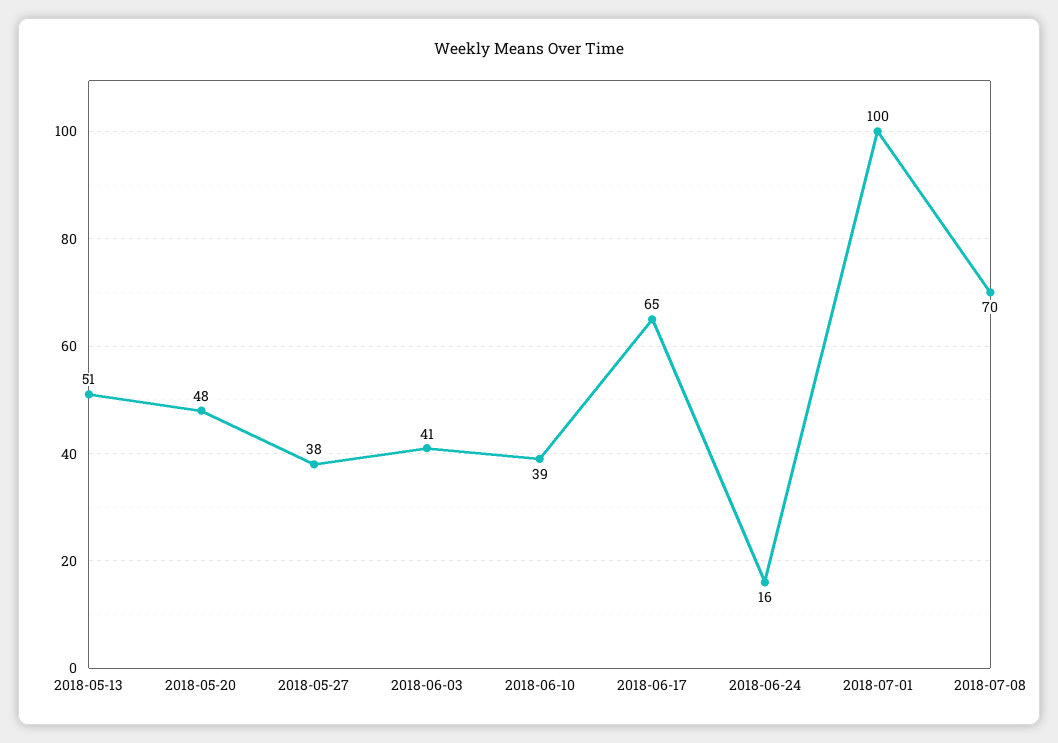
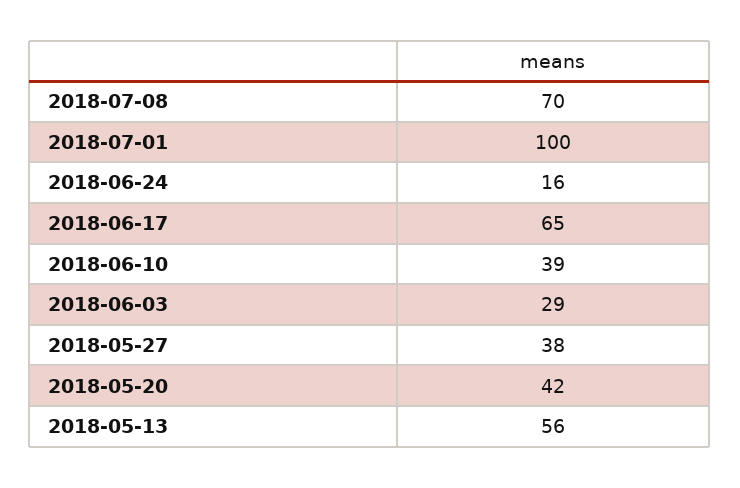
  {
-   "2018-05-13": 51,
+   "2018-05-13": 56,
-   "2018-05-20": 48,
+   "2018-05-20": 42,
    "2018-05-27": 38,
-   "2018-06-03": 41,
+   "2018-06-03": 29,
    "2018-06-10": 39,
    "2018-06-17": 65,
    "2018-06-24": 16,
    "2018-07-01": 100,
    "2018-07-08": 70
  }

